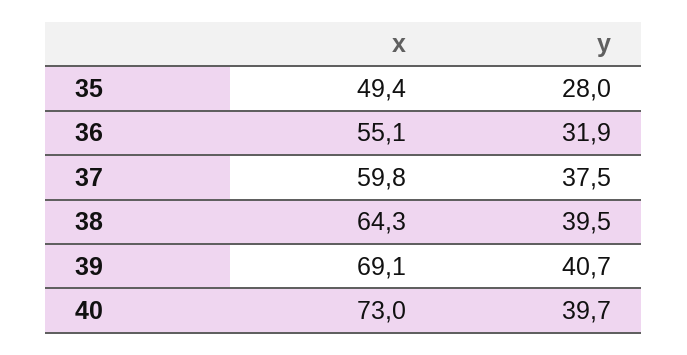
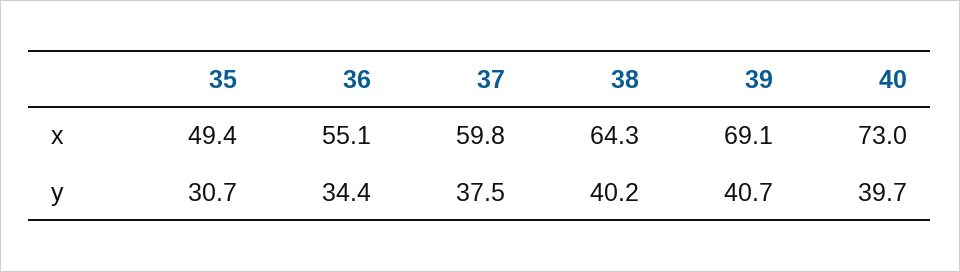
  {
    "x": {
      "35": 49.4,
      "36": 55.1,
      "37": 59.8,
      "38": 64.3,
      "39": 69.1,
      "40": 73
    },
    "y": {
-     "35": 28,
+     "35": 30.7,
-     "36": 31.9,
+     "36": 34.4,
      "37": 37.5,
-     "38": 39.5,
+     "38": 40.2,
      "39": 40.7,
      "40": 39.7
    }
  }

